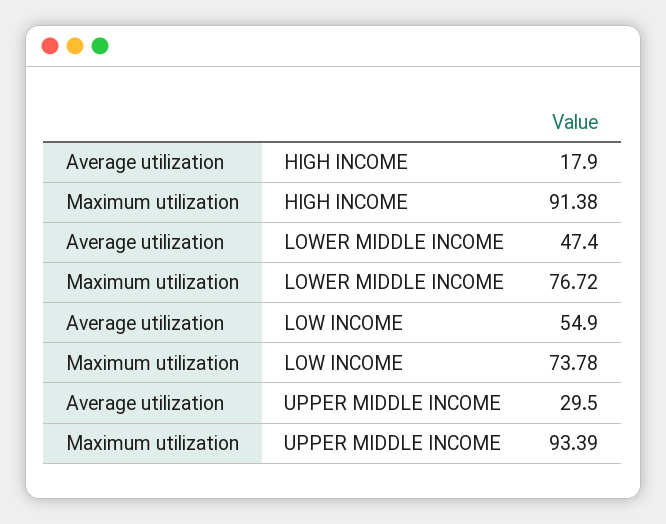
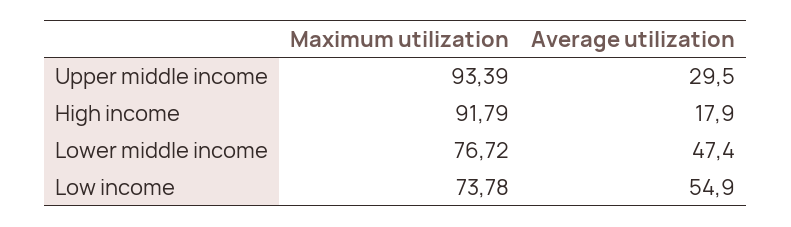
  {
    "Average utilization": {
      "HIGH INCOME": 17.9,
      "LOWER MIDDLE INCOME": 47.4,
      "LOW INCOME": 54.9,
      "UPPER MIDDLE INCOME": 29.5
    },
    "Maximum utilization": {
-     "HIGH INCOME": 91.38,
+     "HIGH INCOME": 91.79,
      "LOWER MIDDLE INCOME": 76.72,
      "LOW INCOME": 73.78,
      "UPPER MIDDLE INCOME": 93.39
    }
  }

